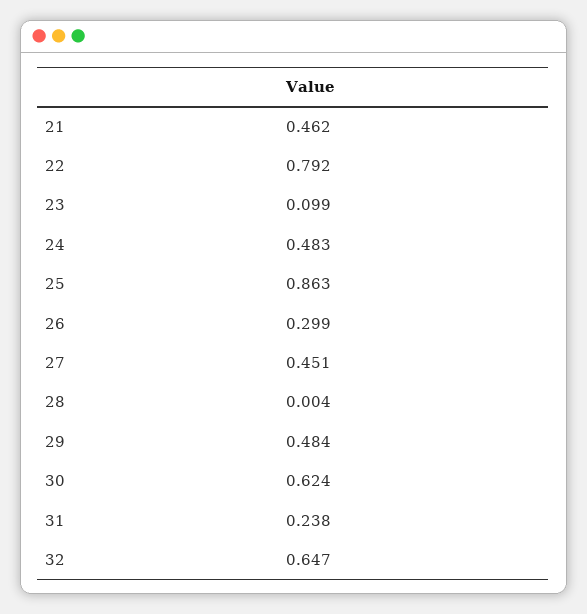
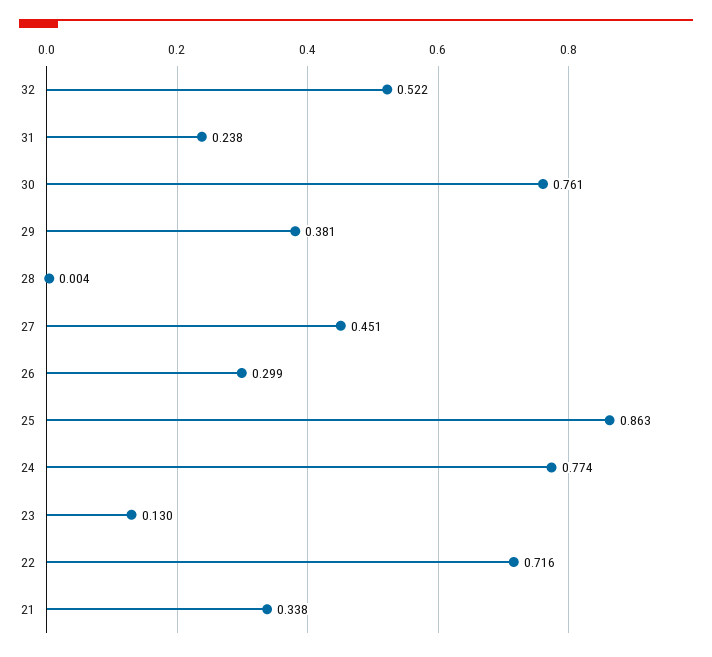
  {
-   "21": 0.462,
+   "21": 0.338,
-   "22": 0.792,
+   "22": 0.716,
-   "23": 0.099,
+   "23": 0.13,
-   "24": 0.483,
+   "24": 0.774,
    "25": 0.863,
    "26": 0.299,
    "27": 0.451,
    "28": 0.004,
-   "29": 0.484,
+   "29": 0.381,
-   "30": 0.624,
+   "30": 0.761,
    "31": 0.238,
-   "32": 0.647
+   "32": 0.522
  }

